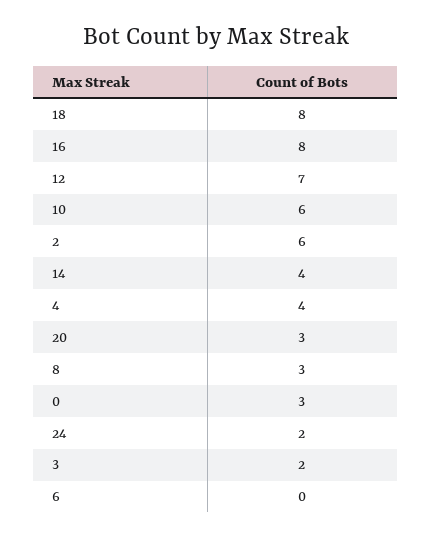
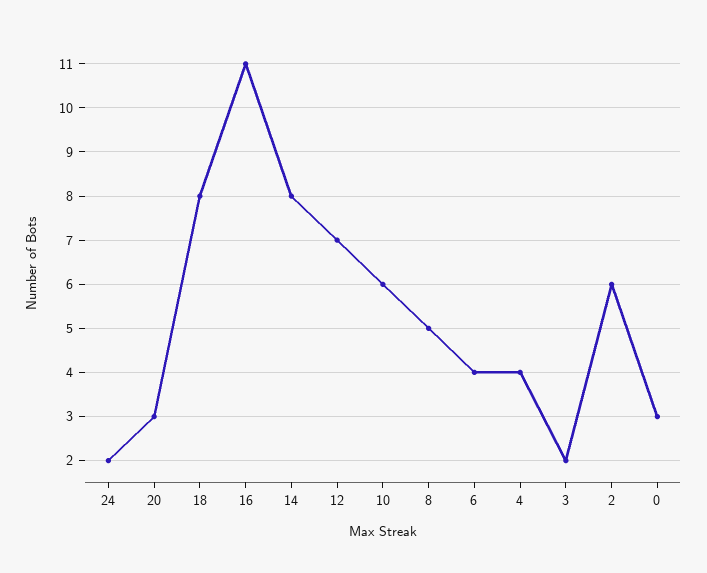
  {
    "18": 8,
-   "16": 8,
+   "16": 11,
    "12": 7,
    "10": 6,
    "2": 6,
-   "14": 4,
+   "14": 8,
    "4": 4,
    "20": 3,
-   "8": 3,
+   "8": 5,
    "0": 3,
    "24": 2,
    "3": 2,
-   "6": 0
+   "6": 4
  }

